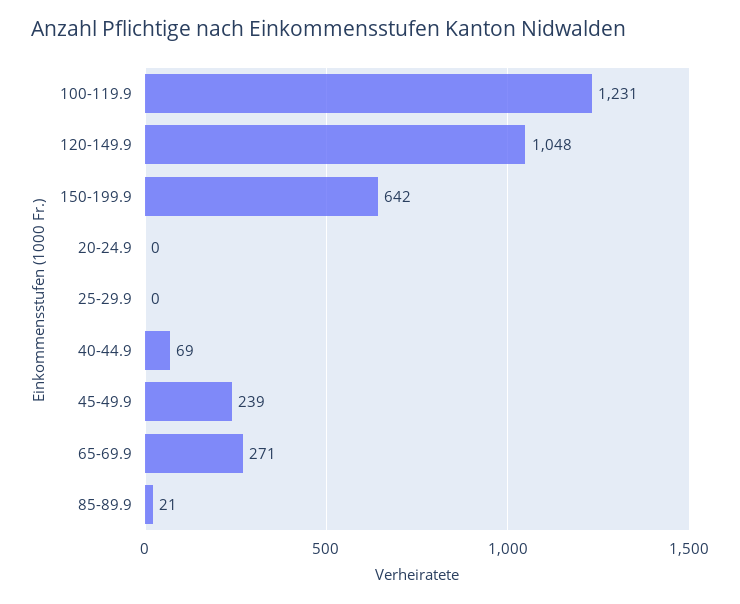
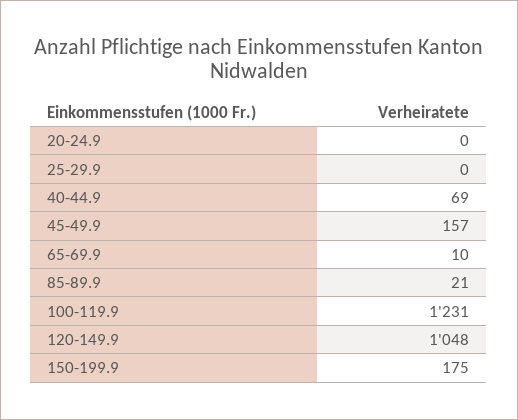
  {
    "100-119.9": 1231,
    "120-149.9": 1048,
-   "150-199.9": 642,
+   "150-199.9": 175,
    "20-24.9": 0,
    "25-29.9": 0,
    "40-44.9": 69,
-   "45-49.9": 239,
+   "45-49.9": 157,
-   "65-69.9": 271,
+   "65-69.9": 10,
    "85-89.9": 21
  }

